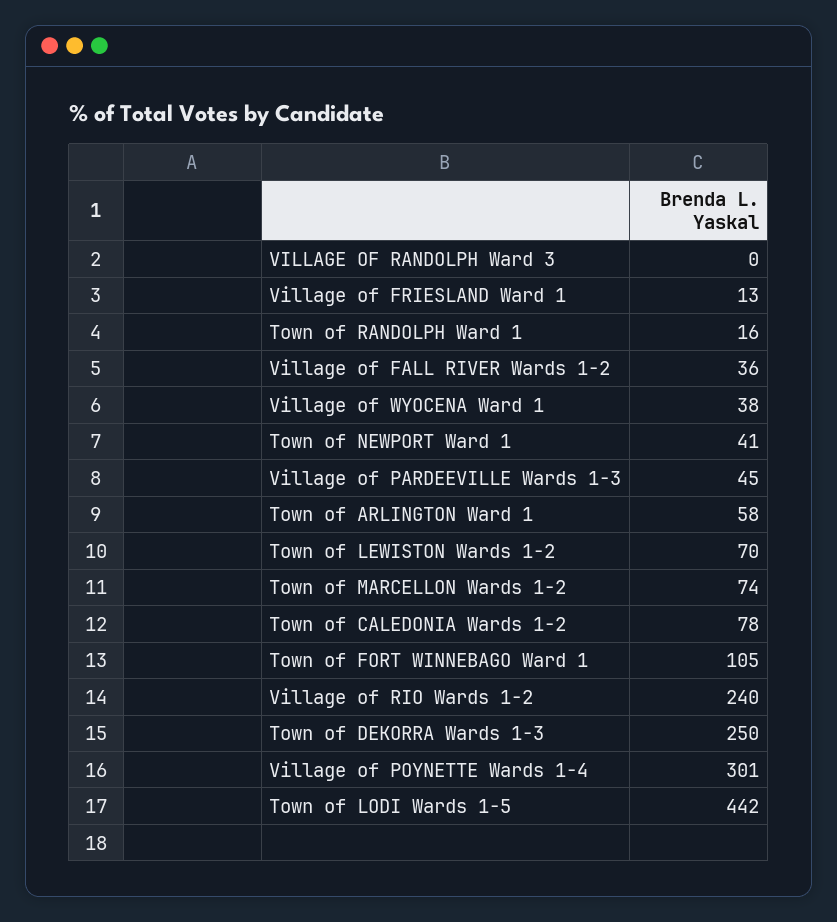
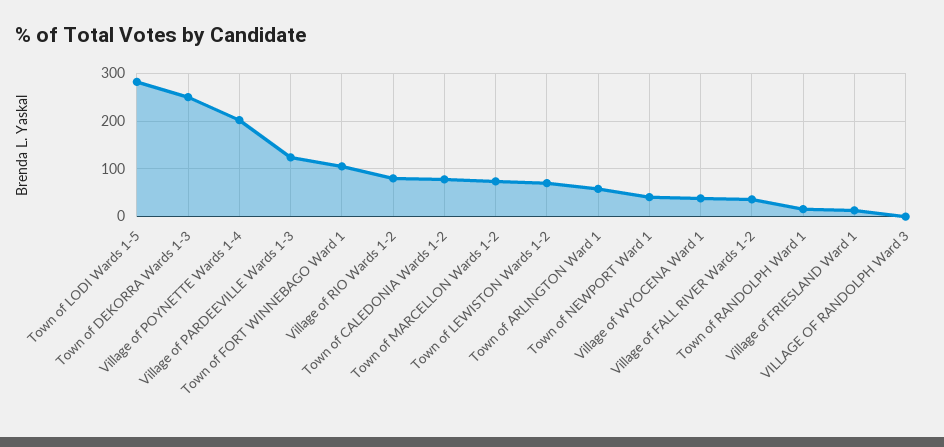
  {
    "VILLAGE OF RANDOLPH Ward 3": 0,
    "Village of FRIESLAND Ward 1": 13,
    "Town of RANDOLPH Ward 1": 16,
    "Village of FALL RIVER Wards 1-2": 36,
    "Village of WYOCENA Ward 1": 38,
    "Town of NEWPORT Ward 1": 41,
-   "Village of PARDEEVILLE Wards 1-3": 45,
+   "Village of PARDEEVILLE Wards 1-3": 120,
    "Town of ARLINGTON Ward 1": 58,
    "Town of LEWISTON Wards 1-2": 70,
    "Town of MARCELLON Wards 1-2": 74,
    "Town of CALEDONIA Wards 1-2": 78,
    "Town of FORT WINNEBAGO Ward 1": 105,
-   "Village of RIO Wards 1-2": 240,
+   "Village of RIO Wards 1-2": 80,
    "Town of DEKORRA Wards 1-3": 250,
-   "Village of POYNETTE Wards 1-4": 301,
+   "Village of POYNETTE Wards 1-4": 200,
-   "Town of LODI Wards 1-5": 442
+   "Town of LODI Wards 1-5": 280
  }

